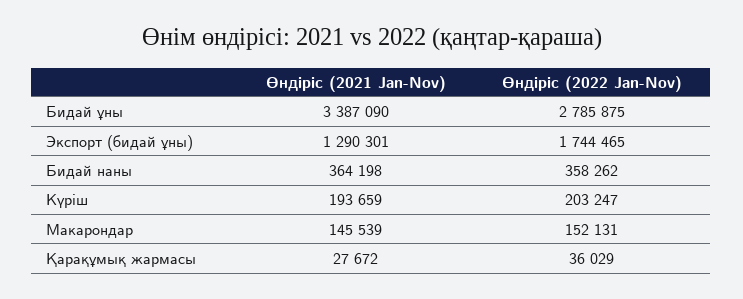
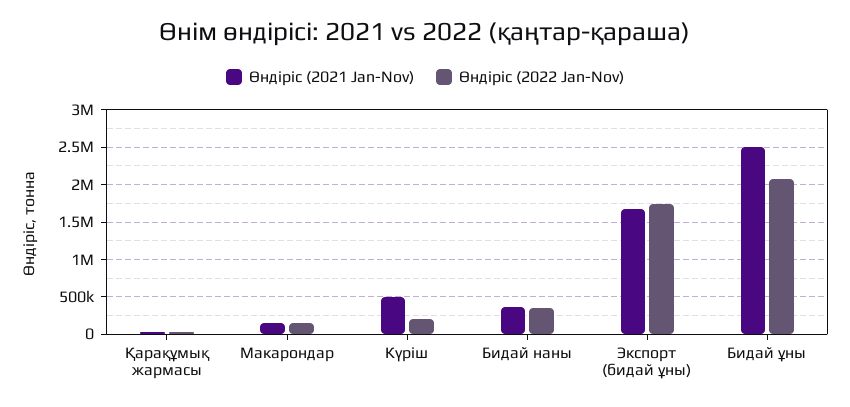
  {
    "Өндіріс (2021 Jan-Nov)": {
-     "Бидай ұны": 3387090,
+     "Бидай ұны": 2500000,
-     "Экспорт (бидай ұны)": 1290301,
+     "Экспорт (бидай ұны)": 1700000,
      "Бидай наны": 364198,
-     "Күріш": 193659,
+     "Күріш": 500000,
      "Макарондар": 145539,
      "Қарақұмық жармасы": 27672
    },
    "Өндіріс (2022 Jan-Nov)": {
-     "Бидай ұны": 2785875,
+     "Бидай ұны": 2100000,
      "Экспорт (бидай ұны)": 1744465,
      "Бидай наны": 358262,
      "Күріш": 203247,
      "Макарондар": 152131,
      "Қарақұмық жармасы": 36029
    }
  }

